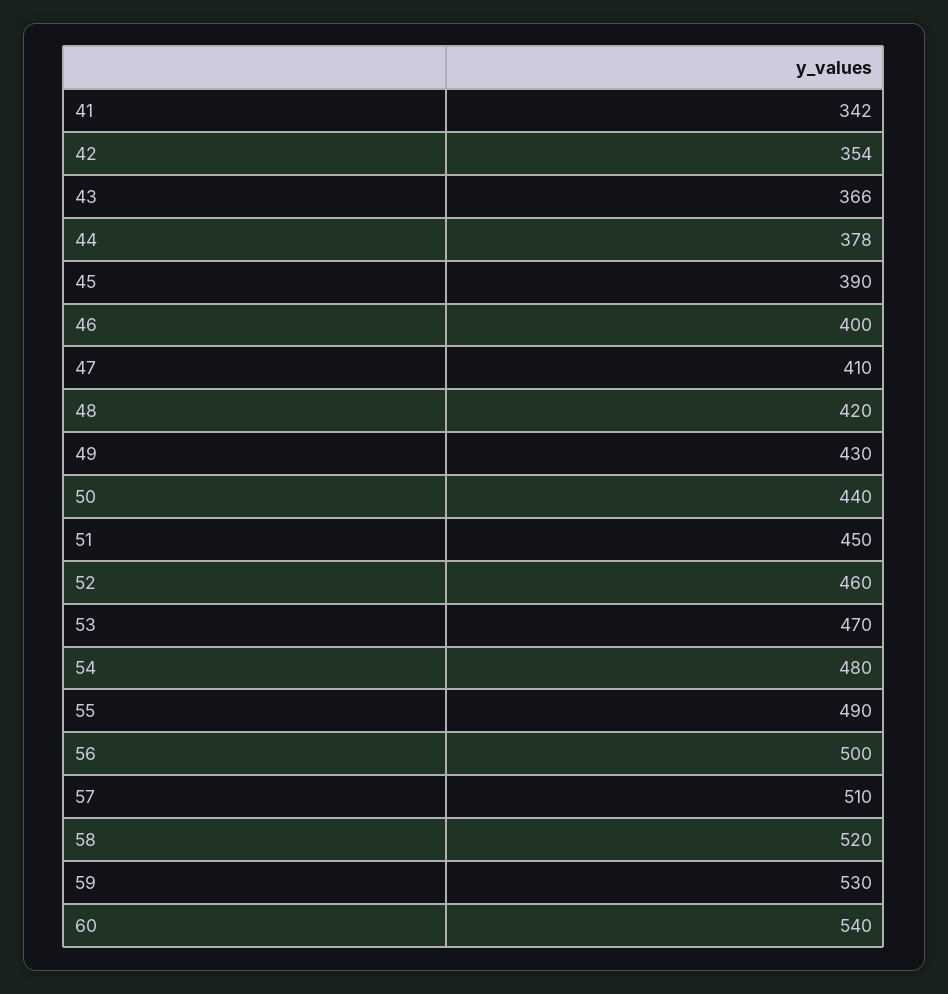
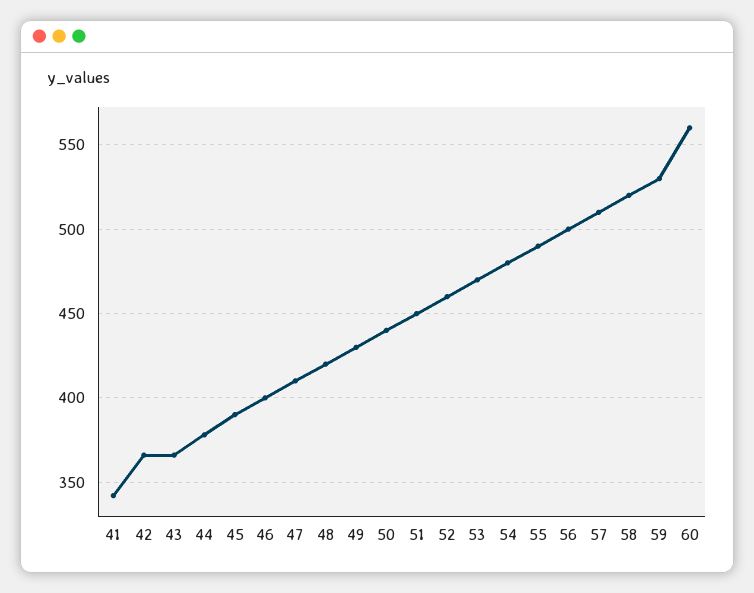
  {
    "41": 342,
-   "42": 354,
+   "42": 365,
    "43": 366,
    "44": 378,
    "45": 390,
    "46": 400,
    "47": 410,
    "48": 420,
    "49": 430,
    "50": 440,
    "51": 450,
    "52": 460,
    "53": 470,
    "54": 480,
    "55": 490,
    "56": 500,
    "57": 510,
    "58": 520,
    "59": 530,
-   "60": 540
+   "60": 560
  }

